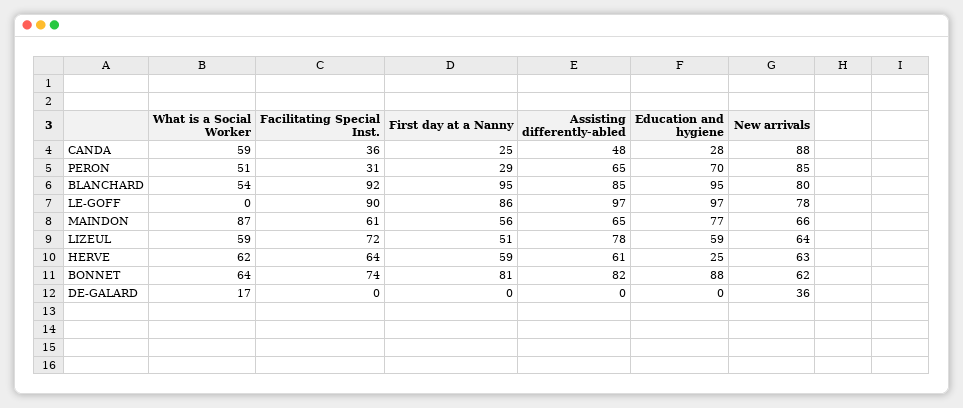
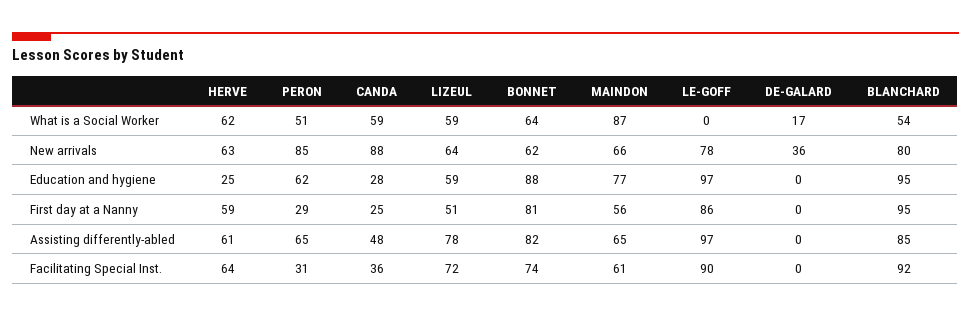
  {
    "What is a Social Worker": {
      "CANDA": 59,
      "PERON": 51,
      "BLANCHARD": 54,
      "LE-GOFF": 0,
      "MAINDON": 87,
      "LIZEUL": 59,
      "HERVE": 62,
      "BONNET": 64,
      "DE-GALARD": 17
    },
    "Facilitating Special Inst.": {
      "CANDA": 36,
      "PERON": 31,
      "BLANCHARD": 92,
      "LE-GOFF": 90,
      "MAINDON": 61,
      "LIZEUL": 72,
      "HERVE": 64,
      "BONNET": 74,
      "DE-GALARD": 0
    },
    "First day at a Nanny": {
      "CANDA": 25,
      "PERON": 29,
      "BLANCHARD": 95,
      "LE-GOFF": 86,
      "MAINDON": 56,
      "LIZEUL": 51,
      "HERVE": 59,
      "BONNET": 81,
      "DE-GALARD": 0
    },
    "Assisting differently-abled": {
      "CANDA": 48,
      "PERON": 65,
      "BLANCHARD": 85,
      "LE-GOFF": 97,
      "MAINDON": 65,
      "LIZEUL": 78,
      "HERVE": 61,
      "BONNET": 82,
      "DE-GALARD": 0
    },
    "Education and hygiene": {
      "CANDA": 28,
-     "PERON": 70,
+     "PERON": 62,
      "BLANCHARD": 95,
      "LE-GOFF": 97,
      "MAINDON": 77,
      "LIZEUL": 59,
      "HERVE": 25,
      "BONNET": 88,
      "DE-GALARD": 0
    },
    "New arrivals": {
      "CANDA": 88,
      "PERON": 85,
      "BLANCHARD": 80,
      "LE-GOFF": 78,
      "MAINDON": 66,
      "LIZEUL": 64,
      "HERVE": 63,
      "BONNET": 62,
      "DE-GALARD": 36
    }
  }

